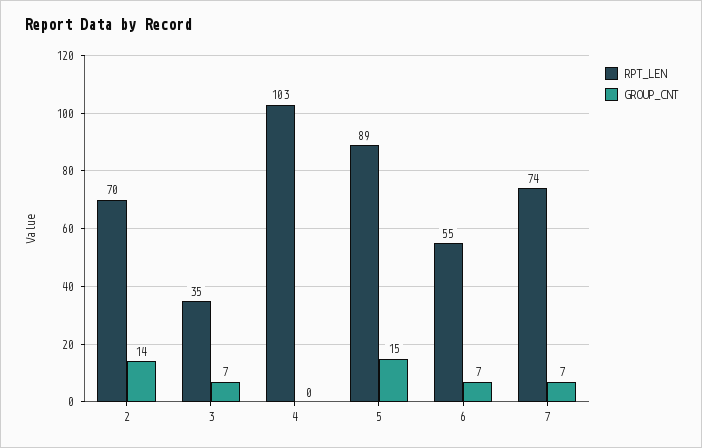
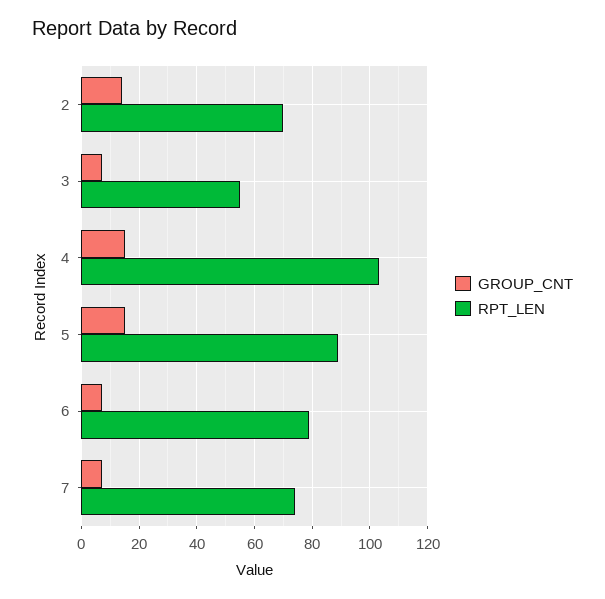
  {
    "RPT_LEN": {
      "2": 70,
-     "3": 35,
+     "3": 55,
      "4": 103,
      "5": 89,
-     "6": 55,
+     "6": 80,
      "7": 74
    },
    "GROUP_CNT": {
      "2": 14,
      "3": 7,
-     "4": 0,
+     "4": 15,
      "5": 15,
      "6": 7,
      "7": 7
    }
  }

